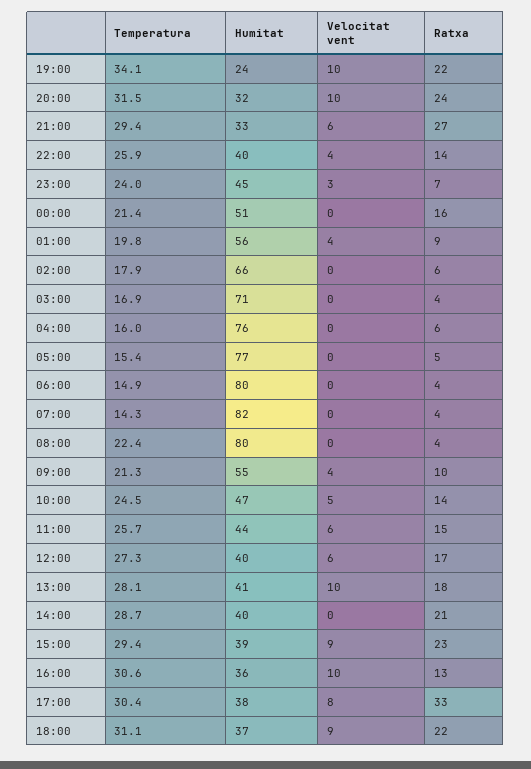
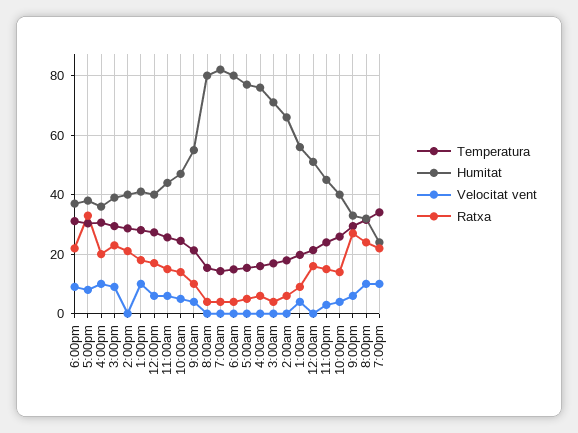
  {
    "Temperatura": {
      "19:00": 34.1,
      "20:00": 31.5,
      "21:00": 29.4,
      "22:00": 25.9,
      "23:00": 24,
      "00:00": 21.4,
      "01:00": 19.8,
      "02:00": 17.9,
      "03:00": 16.9,
      "04:00": 16,
      "05:00": 15.4,
      "06:00": 14.9,
      "07:00": 14.3,
-     "08:00": 22.4,
+     "08:00": 15,
      "09:00": 21.3,
      "10:00": 24.5,
      "11:00": 25.7,
      "12:00": 27.3,
      "13:00": 28.1,
      "14:00": 28.7,
      "15:00": 29.4,
      "16:00": 30.6,
      "17:00": 30.4,
      "18:00": 31.1
    },
    "Humitat": {
      "19:00": 24,
      "20:00": 32,
      "21:00": 33,
      "22:00": 40,
      "23:00": 45,
      "00:00": 51,
      "01:00": 56,
      "02:00": 66,
      "03:00": 71,
      "04:00": 76,
      "05:00": 77,
      "06:00": 80,
      "07:00": 82,
      "08:00": 80,
      "09:00": 55,
      "10:00": 47,
      "11:00": 44,
      "12:00": 40,
      "13:00": 41,
      "14:00": 40,
      "15:00": 39,
      "16:00": 36,
      "17:00": 38,
      "18:00": 37
    },
    "Velocitat vent": {
      "19:00": 10,
      "20:00": 10,
      "21:00": 6,
      "22:00": 4,
      "23:00": 3,
      "00:00": 0,
      "01:00": 4,
      "02:00": 0,
      "03:00": 0,
      "04:00": 0,
      "05:00": 0,
      "06:00": 0,
      "07:00": 0,
      "08:00": 0,
      "09:00": 4,
      "10:00": 5,
      "11:00": 6,
      "12:00": 6,
      "13:00": 10,
      "14:00": 0,
      "15:00": 9,
      "16:00": 10,
      "17:00": 8,
      "18:00": 9
    },
    "Ratxa": {
      "19:00": 22,
      "20:00": 24,
      "21:00": 27,
      "22:00": 14,
-     "23:00": 7,
+     "23:00": 15,
      "00:00": 16,
      "01:00": 9,
      "02:00": 6,
      "03:00": 4,
      "04:00": 6,
      "05:00": 5,
      "06:00": 4,
      "07:00": 4,
      "08:00": 4,
      "09:00": 10,
      "10:00": 14,
      "11:00": 15,
      "12:00": 17,
      "13:00": 18,
      "14:00": 21,
      "15:00": 23,
-     "16:00": 13,
+     "16:00": 20,
      "17:00": 33,
      "18:00": 22
    }
  }

